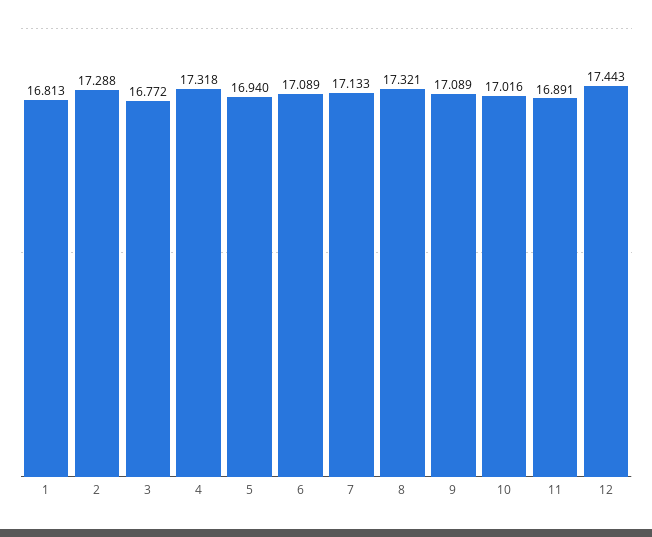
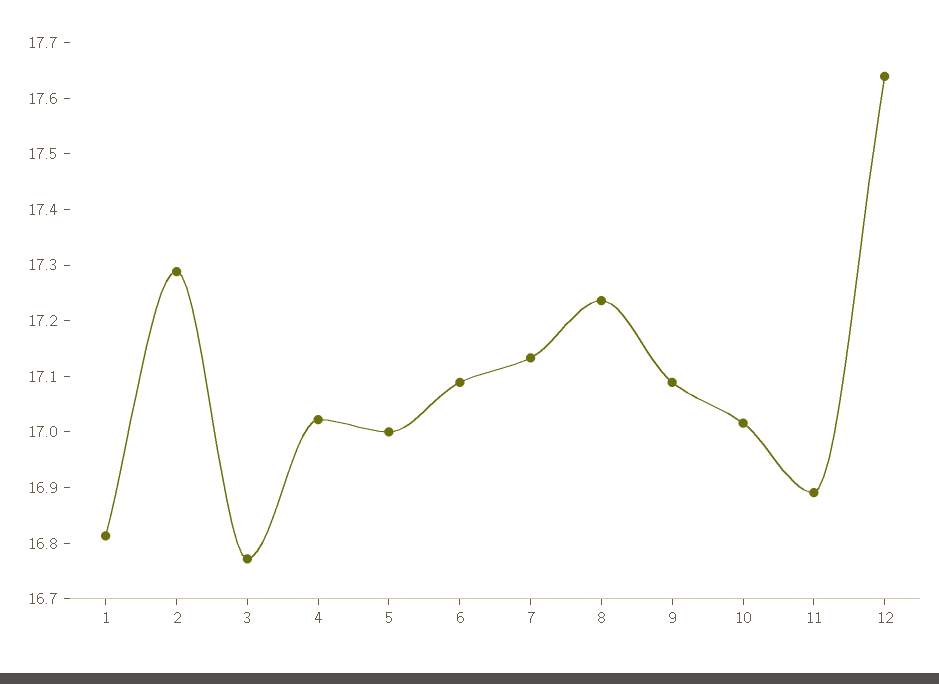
  {
    "1": 16.813,
    "2": 17.288,
    "3": 16.772,
-   "4": 17.318,
+   "4": 17.02,
-   "5": 16.94,
+   "5": 17,
    "6": 17.089,
    "7": 17.133,
-   "8": 17.321,
+   "8": 17.24,
    "9": 17.089,
    "10": 17.016,
    "11": 16.891,
-   "12": 17.443
+   "12": 17.64
  }

